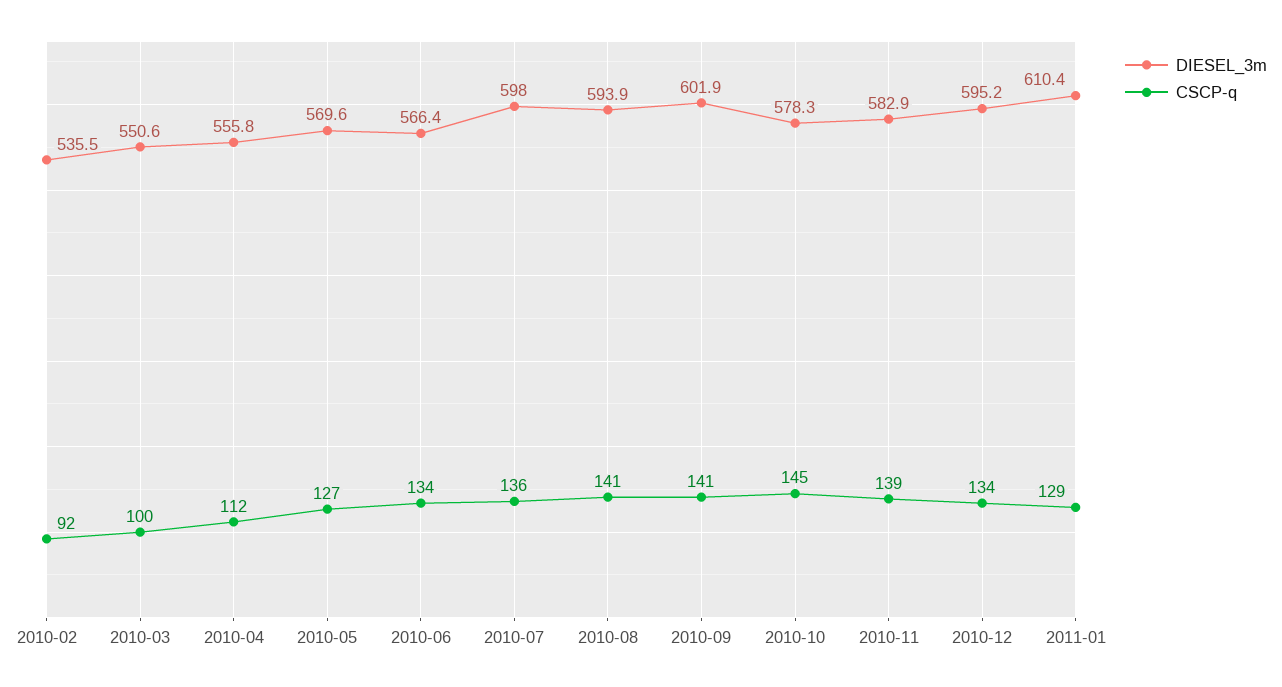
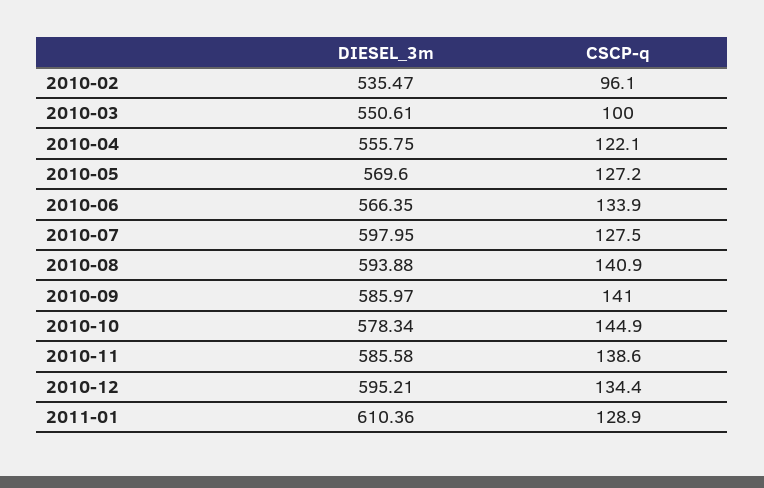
  {
    "DIESEL_3m": {
      "2010-02": 535.47,
      "2010-03": 550.61,
      "2010-04": 555.75,
      "2010-05": 569.6,
      "2010-06": 566.35,
      "2010-07": 597.95,
      "2010-08": 593.88,
-     "2010-09": 601.9,
+     "2010-09": 585.97,
      "2010-10": 578.34,
-     "2010-11": 582.9,
+     "2010-11": 585.58,
      "2010-12": 595.21,
      "2011-01": 610.36
    },
    "CSCP-q": {
-     "2010-02": 92,
+     "2010-02": 96.1,
      "2010-03": 100,
-     "2010-04": 112,
+     "2010-04": 122.1,
      "2010-05": 127.2,
      "2010-06": 133.9,
-     "2010-07": 136,
+     "2010-07": 127.5,
      "2010-08": 140.9,
      "2010-09": 141,
      "2010-10": 144.9,
      "2010-11": 138.6,
      "2010-12": 134.4,
      "2011-01": 128.9
    }
  }

